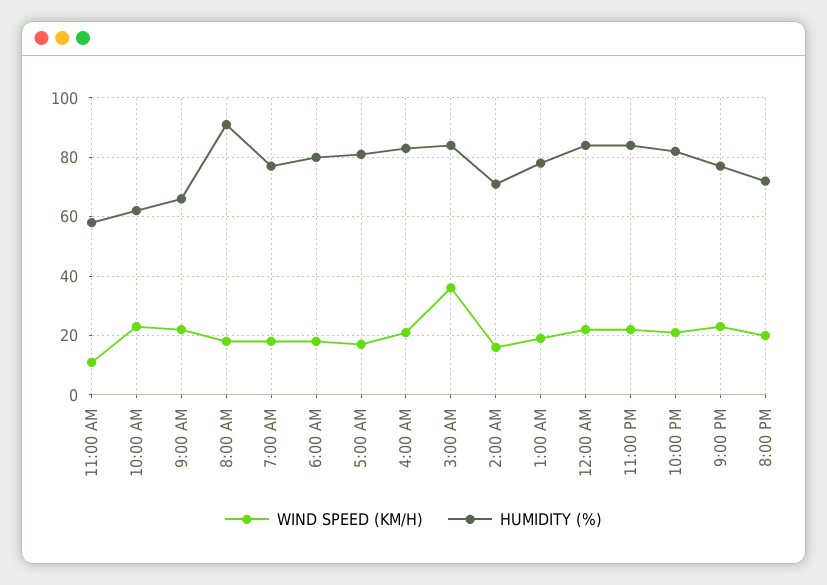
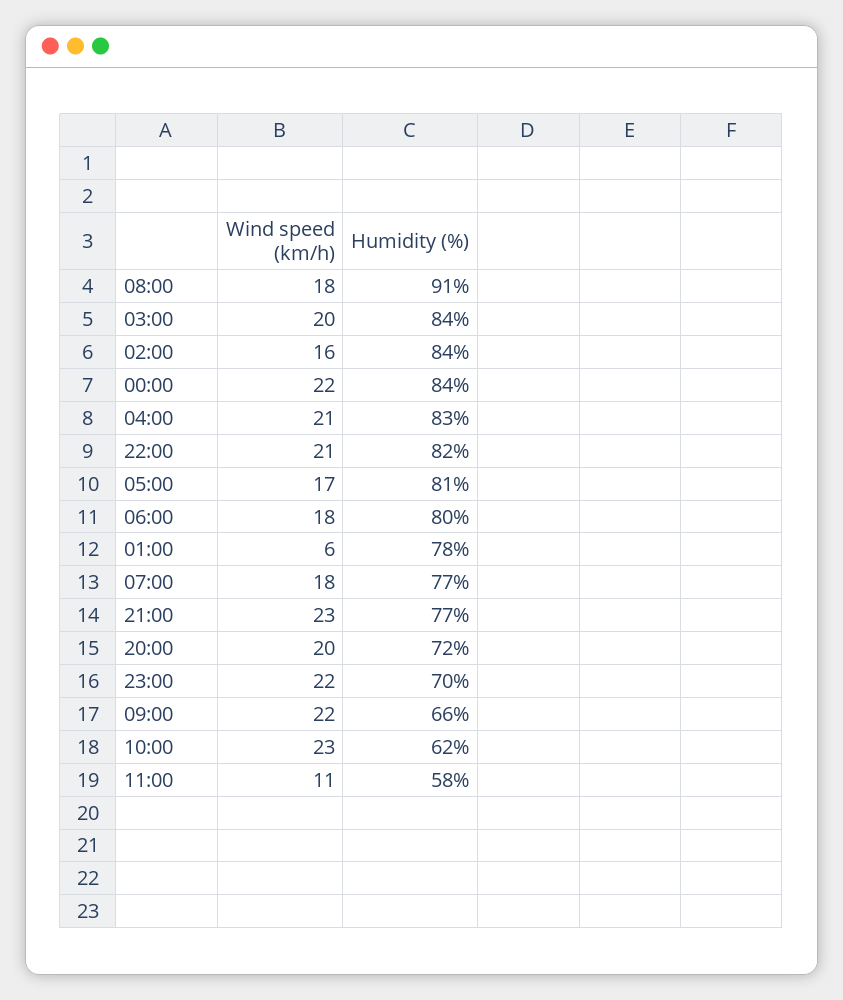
  {
    "WIND SPEED (KM/H)": {
      "11:00 AM": 11,
      "10:00 AM": 23,
      "9:00 AM": 22,
      "8:00 AM": 18,
      "7:00 AM": 18,
      "6:00 AM": 18,
      "5:00 AM": 17,
      "4:00 AM": 21,
-     "3:00 AM": 35,
+     "3:00 AM": 20,
      "2:00 AM": 16,
-     "1:00 AM": 20,
+     "1:00 AM": 6,
      "12:00 AM": 22,
      "11:00 PM": 22,
      "10:00 PM": 21,
      "9:00 PM": 23,
      "8:00 PM": 20
    },
    "HUMIDITY (%)": {
      "11:00 AM": 58,
      "10:00 AM": 62,
      "9:00 AM": 66,
      "8:00 AM": 91,
      "7:00 AM": 77,
      "6:00 AM": 80,
      "5:00 AM": 81,
      "4:00 AM": 83,
      "3:00 AM": 84,
-     "2:00 AM": 70,
+     "2:00 AM": 84,
      "1:00 AM": 78,
      "12:00 AM": 84,
-     "11:00 PM": 85,
+     "11:00 PM": 70,
      "10:00 PM": 82,
      "9:00 PM": 77,
      "8:00 PM": 72
    }
  }

